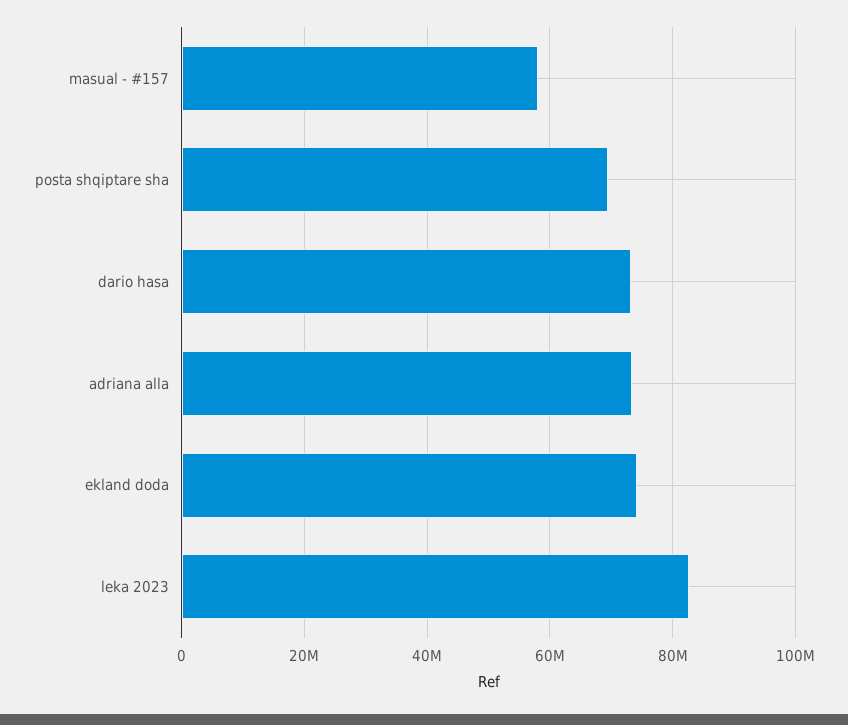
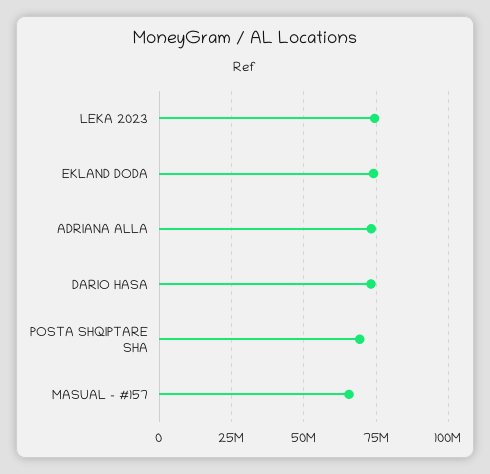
  {
-   "masual - #157": 58000000,
+   "masual - #157": 65000000,
    "posta shqiptare sha": 70000000,
    "dario hasa": 74000000,
    "adriana alla": 74000000,
    "ekland doda": 74000000,
-   "leka 2023": 82000000
+   "leka 2023": 75000000
  }

